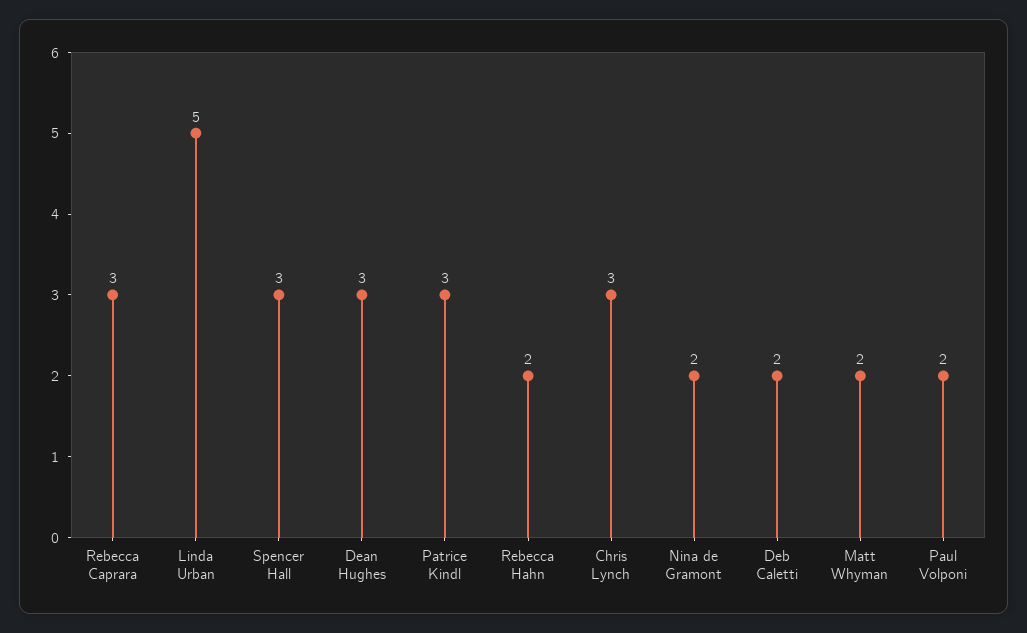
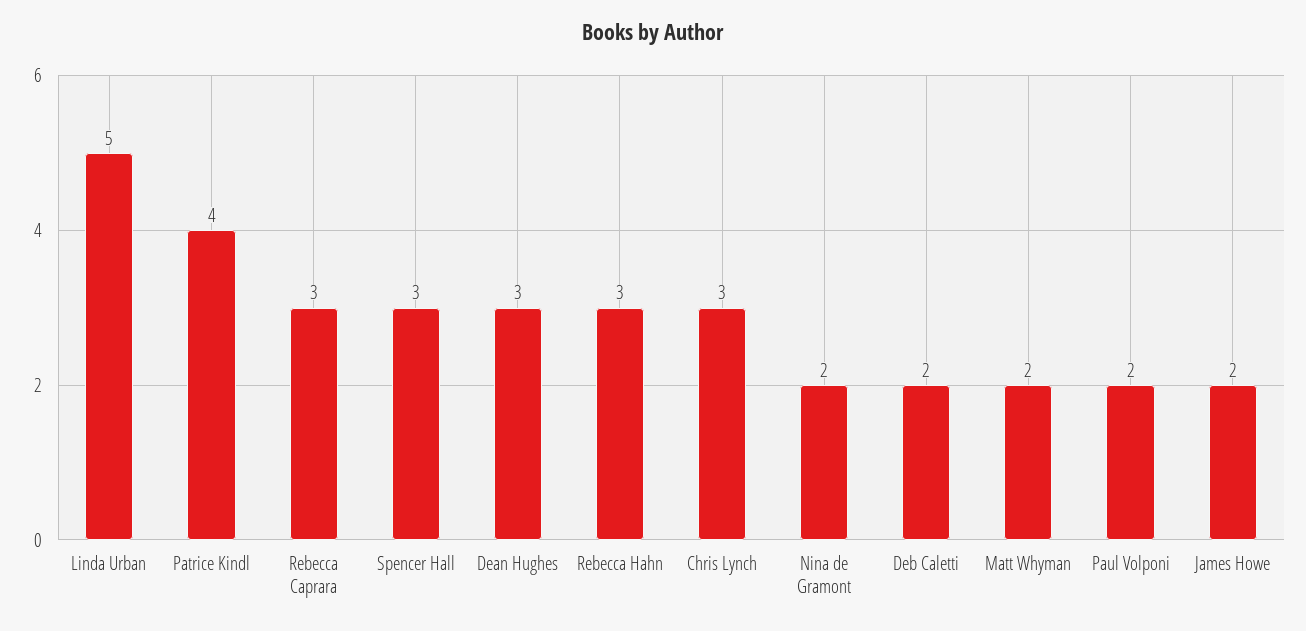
  {
    "Rebecca Caprara": 3,
    "Linda Urban": 5,
    "Spencer Hall": 3,
    "Dean Hughes": 3,
-   "Patrice Kindl": 3,
+   "Patrice Kindl": 4,
-   "Rebecca Hahn": 2,
+   "Rebecca Hahn": 3,
    "Chris Lynch": 3,
    "Nina de Gramont": 2,
    "Deb Caletti": 2,
    "Matt Whyman": 2,
-   "Paul Volponi": 2
+   "Paul Volponi": 2,
+   "James Howe": 2
  }

